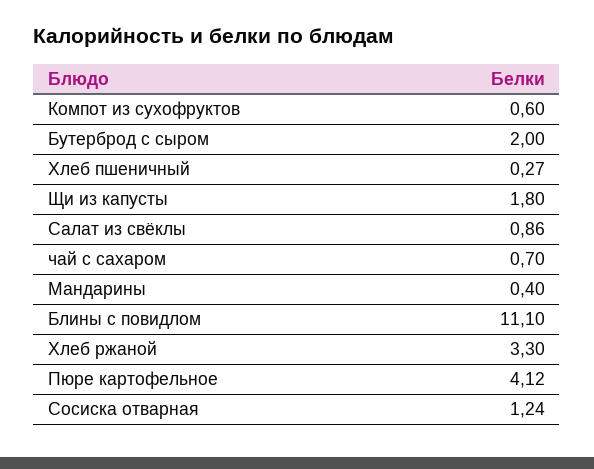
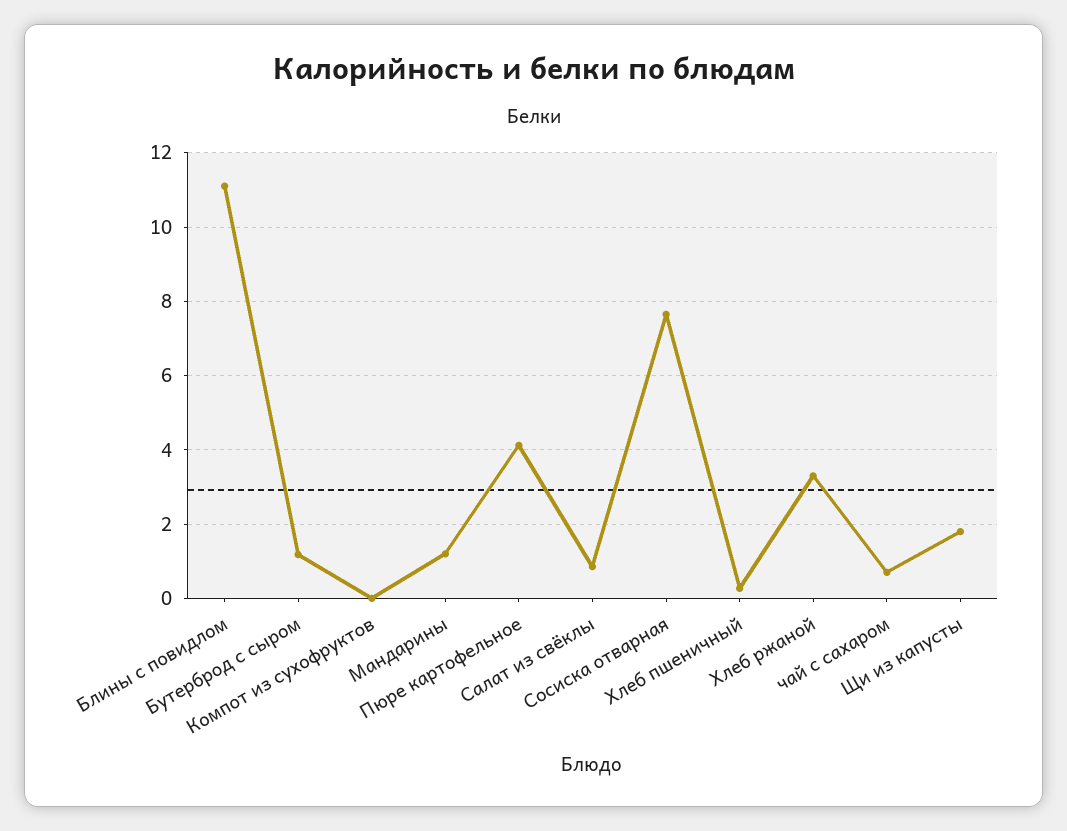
  {
-   "Компот из сухофруктов": 0.6,
+   "Компот из сухофруктов": 0,
-   "Бутерброд с сыром": 2,
+   "Бутерброд с сыром": 1.2,
    "Хлеб пшеничный": 0.27,
    "Щи из капусты": 1.8,
    "Салат из свёклы": 0.86,
    "чай с сахаром": 0.7,
-   "Мандарины": 0.4,
+   "Мандарины": 1.2,
    "Блины с повидлом": 11.1,
    "Хлеб ржаной": 3.3,
    "Пюре картофельное": 4.12,
-   "Сосиска отварная": 1.24
+   "Сосиска отварная": 7.6
  }

